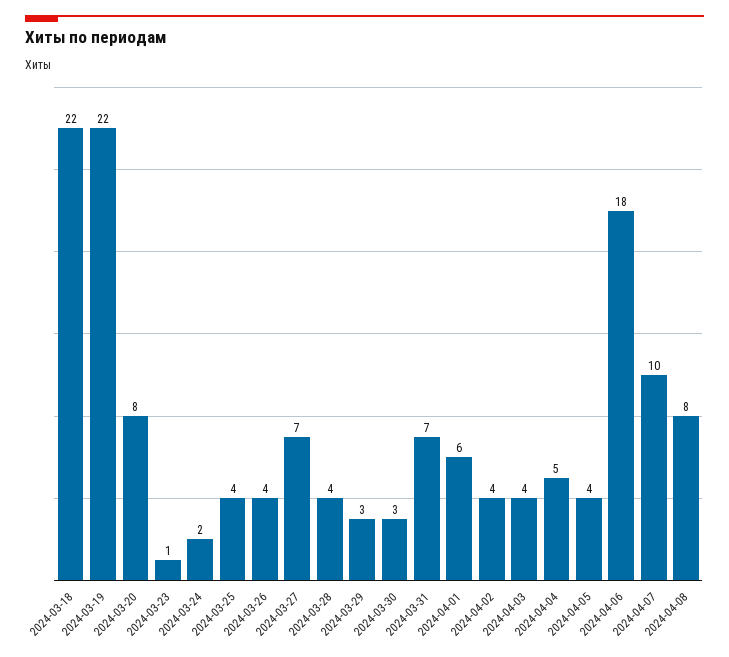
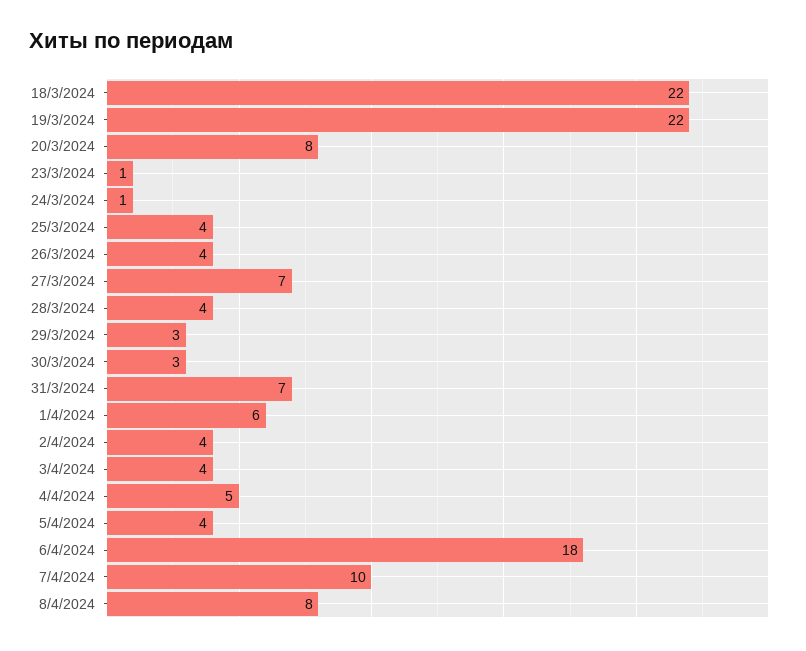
  {
    "2024-03-18": 22,
    "2024-03-19": 22,
    "2024-03-20": 8,
    "2024-03-23": 1,
-   "2024-03-24": 2,
+   "2024-03-24": 1,
    "2024-03-25": 4,
    "2024-03-26": 4,
    "2024-03-27": 7,
    "2024-03-28": 4,
    "2024-03-29": 3,
    "2024-03-30": 3,
    "2024-03-31": 7,
    "2024-04-01": 6,
    "2024-04-02": 4,
    "2024-04-03": 4,
    "2024-04-04": 5,
    "2024-04-05": 4,
    "2024-04-06": 18,
    "2024-04-07": 10,
    "2024-04-08": 8
  }

